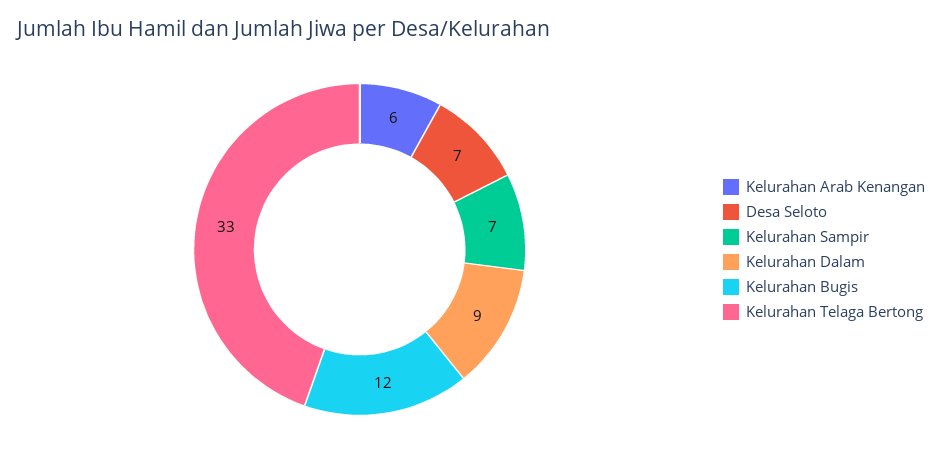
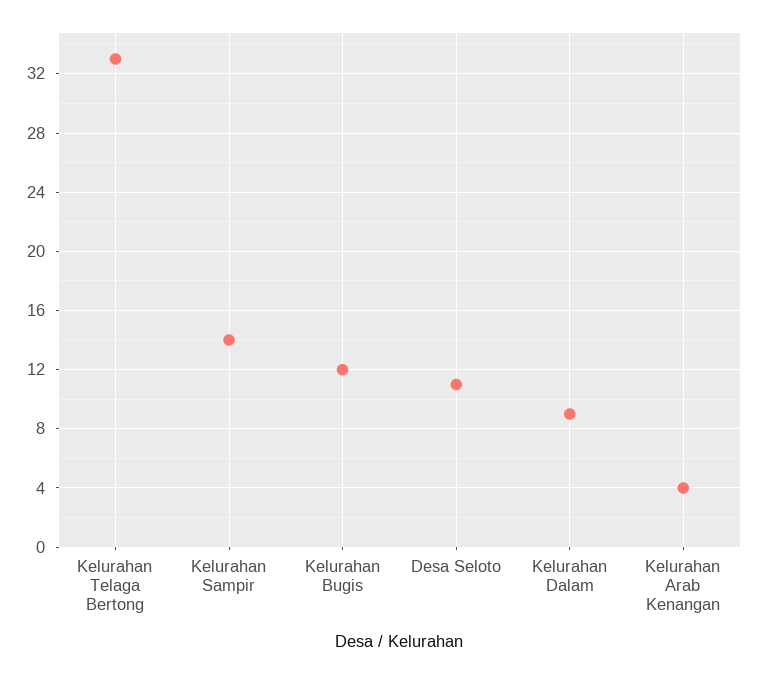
  {
-   "Kelurahan Arab Kenangan": 6,
+   "Kelurahan Arab Kenangan": 4,
-   "Desa Seloto": 7,
+   "Desa Seloto": 11,
-   "Kelurahan Sampir": 7,
+   "Kelurahan Sampir": 14,
    "Kelurahan Dalam": 9,
    "Kelurahan Bugis": 12,
    "Kelurahan Telaga Bertong": 33
  }

